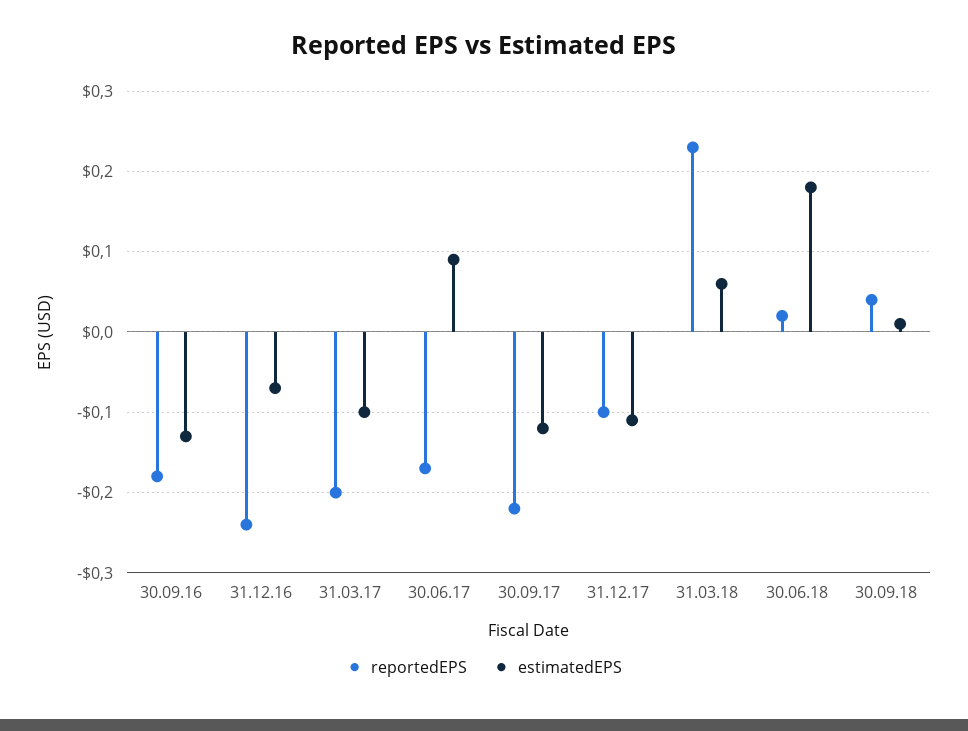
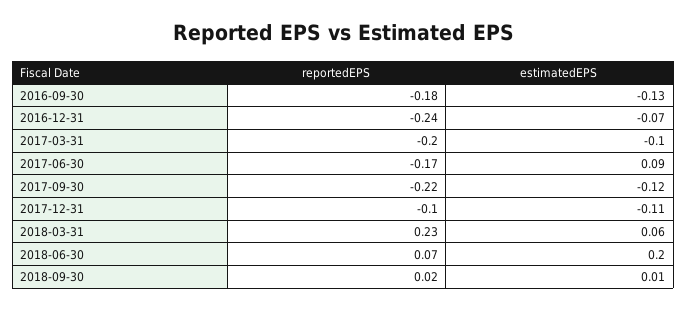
  {
    "reportedEPS": {
      "30.09.16": -0.18,
      "31.12.16": -0.24,
      "31.03.17": -0.2,
      "30.06.17": -0.17,
      "30.09.17": -0.22,
      "31.12.17": -0.1,
      "31.03.18": 0.23,
-     "30.06.18": 0.02,
+     "30.06.18": 0.07,
-     "30.09.18": 0.04
+     "30.09.18": 0.02
    },
    "estimatedEPS": {
      "30.09.16": -0.13,
      "31.12.16": -0.07,
      "31.03.17": -0.1,
      "30.06.17": 0.09,
      "30.09.17": -0.12,
      "31.12.17": -0.11,
      "31.03.18": 0.06,
-     "30.06.18": 0.18,
+     "30.06.18": 0.2,
      "30.09.18": 0.01
    }
  }

